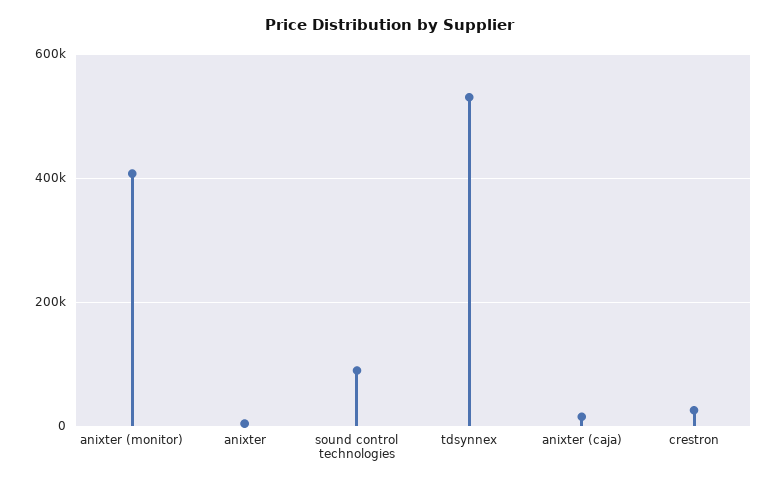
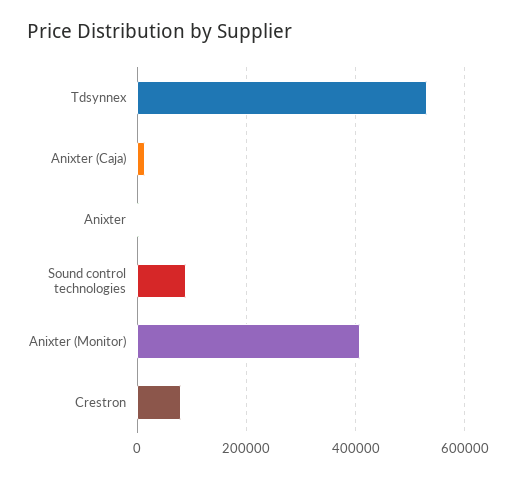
  {
    "anixter (monitor)": 400000,
    "anixter": 0,
    "sound control technologies": 80000,
    "tdsynnex": 540000,
    "anixter (caja)": 20000,
-   "crestron": 20000
+   "crestron": 80000
  }

